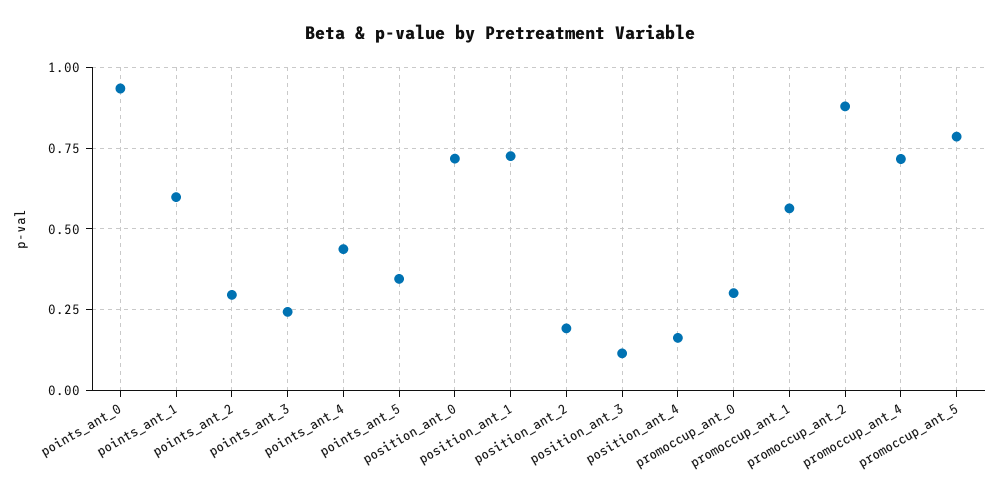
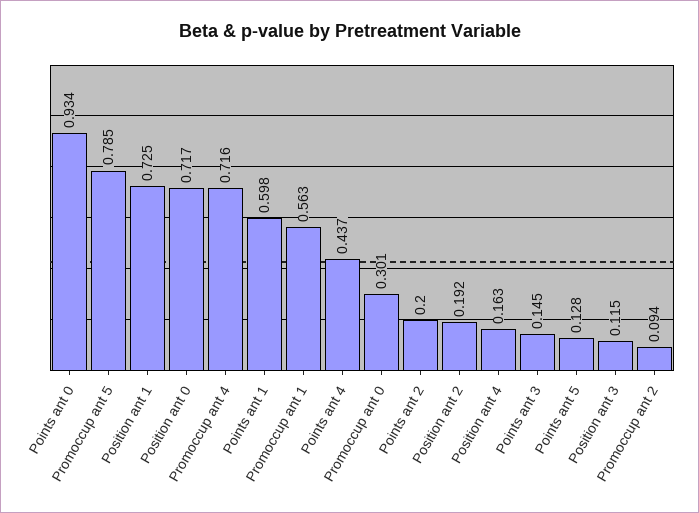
  {
    "points_ant_0": 0.934,
    "points_ant_1": 0.598,
-   "points_ant_2": 0.3,
+   "points_ant_2": 0.2,
-   "points_ant_3": 0.25,
+   "points_ant_3": 0.145,
    "points_ant_4": 0.437,
-   "points_ant_5": 0.35,
+   "points_ant_5": 0.128,
    "position_ant_0": 0.717,
    "position_ant_1": 0.725,
    "position_ant_2": 0.192,
    "position_ant_3": 0.115,
    "position_ant_4": 0.163,
    "promoccup_ant_0": 0.301,
    "promoccup_ant_1": 0.563,
-   "promoccup_ant_2": 0.875,
+   "promoccup_ant_2": 0.094,
    "promoccup_ant_4": 0.716,
    "promoccup_ant_5": 0.785
  }

